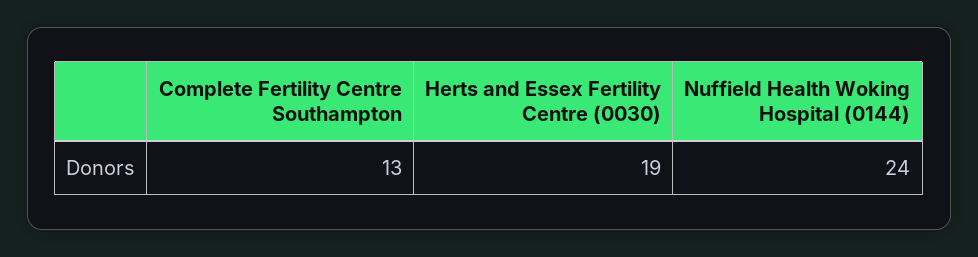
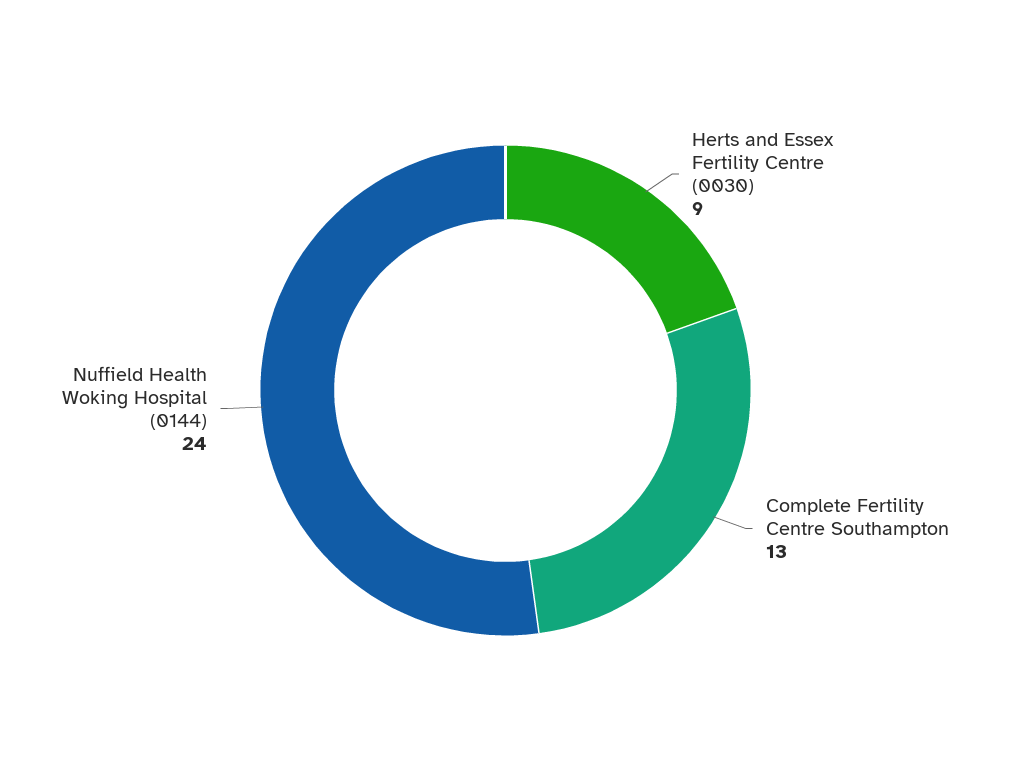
  {
    "Complete Fertility Centre Southampton": 13,
-   "Herts and Essex Fertility Centre (0030)": 19,
+   "Herts and Essex Fertility Centre (0030)": 9,
    "Nuffield Health Woking Hospital (0144)": 24
  }

